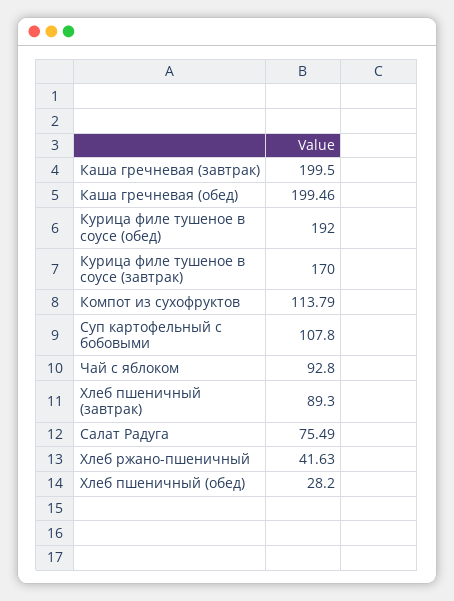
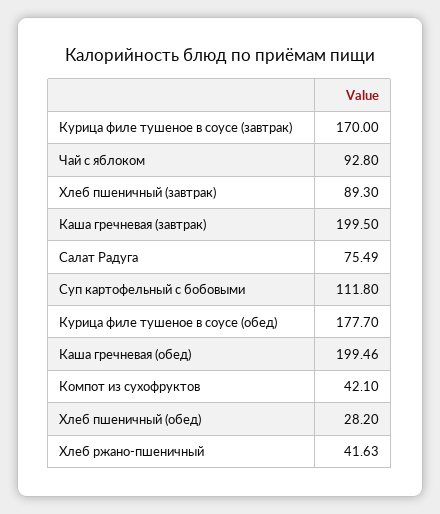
  {
    "Каша гречневая (завтрак)": 199.5,
    "Каша гречневая (обед)": 199.46,
-   "Курица филе тушеное в соусе (обед)": 192,
+   "Курица филе тушеное в соусе (обед)": 177.7,
    "Курица филе тушеное в соусе (завтрак)": 170,
-   "Компот из сухофруктов": 113.79,
+   "Компот из сухофруктов": 42.1,
-   "Суп картофельный с бобовыми": 107.8,
+   "Суп картофельный с бобовыми": 111.8,
    "Чай с яблоком": 92.8,
    "Хлеб пшеничный (завтрак)": 89.3,
    "Салат Радуга": 75.49,
    "Хлеб ржано-пшеничный": 41.63,
    "Хлеб пшеничный (обед)": 28.2
  }

